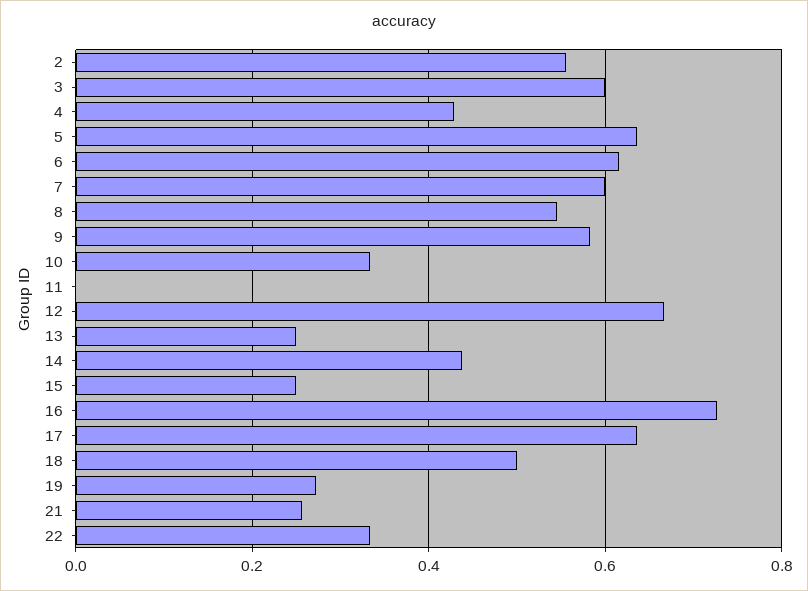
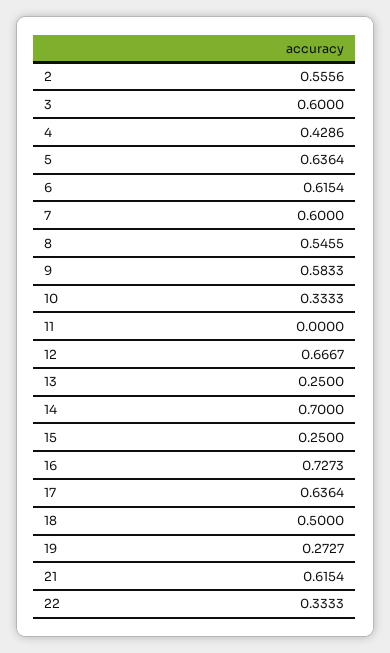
  {
    "2": 0.5556,
    "3": 0.6,
    "4": 0.4286,
    "5": 0.6364,
    "6": 0.6154,
    "7": 0.6,
    "8": 0.5455,
    "9": 0.5833,
    "10": 0.3333,
    "11": 0,
    "12": 0.6667,
    "13": 0.25,
-   "14": 0.44,
+   "14": 0.7,
    "15": 0.25,
    "16": 0.7273,
    "17": 0.6364,
    "18": 0.5,
    "19": 0.2727,
-   "21": 0.26,
+   "21": 0.6154,
    "22": 0.3333
  }

